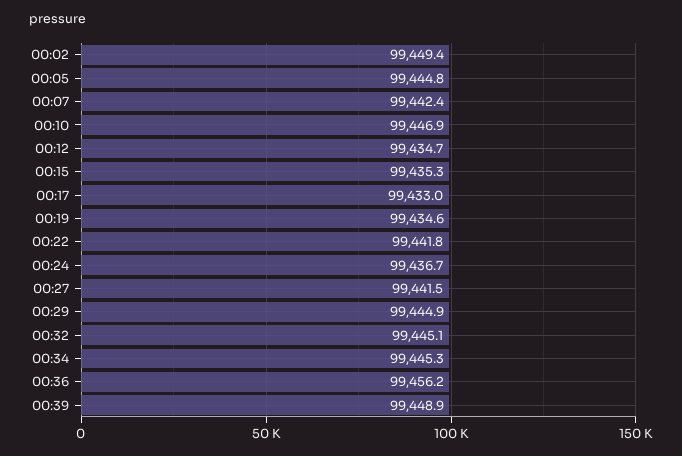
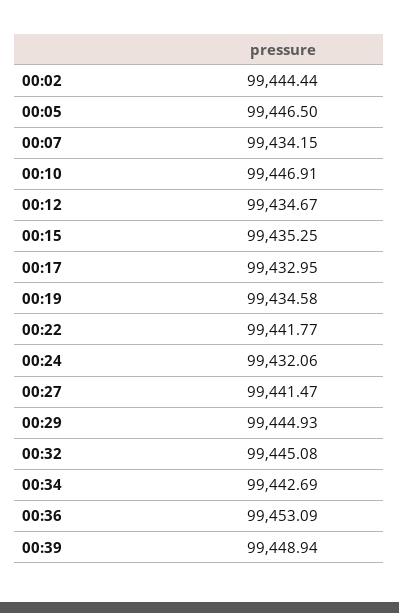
  {
-   "00:02": 99449.4,
+   "00:02": 99444.44,
-   "00:05": 99444.8,
+   "00:05": 99446.5,
-   "00:07": 99442.4,
+   "00:07": 99434.15,
    "00:10": 99446.91,
    "00:12": 99434.67,
    "00:15": 99435.25,
    "00:17": 99432.95,
    "00:19": 99434.58,
    "00:22": 99441.77,
-   "00:24": 99436.7,
+   "00:24": 99432.06,
    "00:27": 99441.47,
    "00:29": 99444.93,
    "00:32": 99445.08,
-   "00:34": 99445.3,
+   "00:34": 99442.69,
-   "00:36": 99456.2,
+   "00:36": 99453.09,
    "00:39": 99448.94
  }

